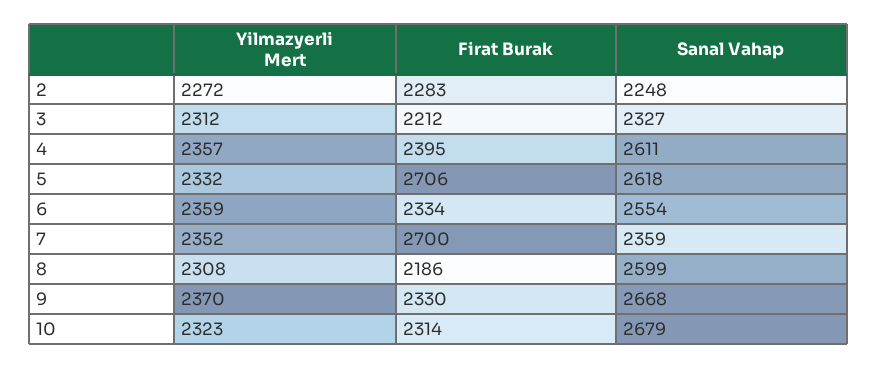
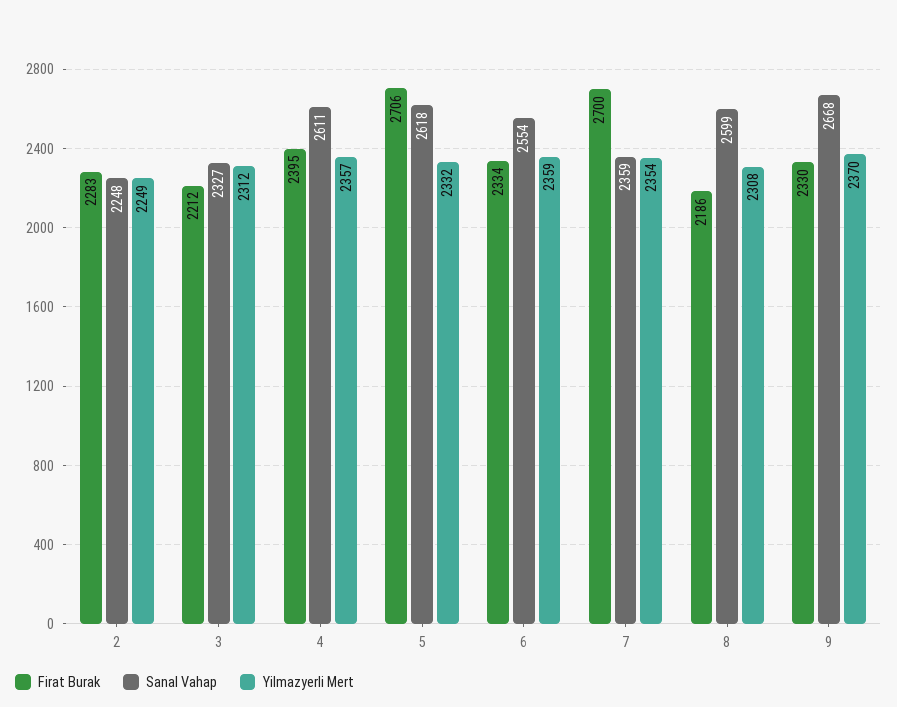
  {
    "Yilmazyerli Mert": {
-     "2": 2272,
+     "2": 2249,
      "3": 2312,
      "4": 2357,
      "5": 2332,
      "6": 2359,
-     "7": 2352,
+     "7": 2354,
      "8": 2308,
-     "9": 2370,
+     "9": 2370
-     "10": 2323
    },
    "Firat Burak": {
      "2": 2283,
      "3": 2212,
      "4": 2395,
      "5": 2706,
      "6": 2334,
      "7": 2700,
      "8": 2186,
-     "9": 2330,
+     "9": 2330
-     "10": 2314
    },
    "Sanal Vahap": {
      "2": 2248,
      "3": 2327,
      "4": 2611,
      "5": 2618,
      "6": 2554,
      "7": 2359,
      "8": 2599,
-     "9": 2668,
+     "9": 2668
-     "10": 2679
    }
  }

